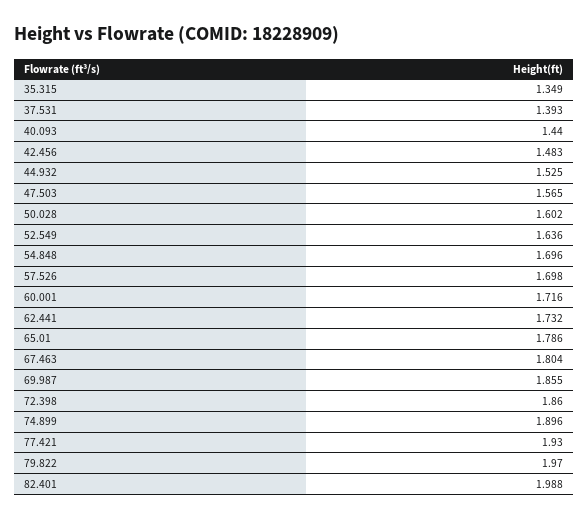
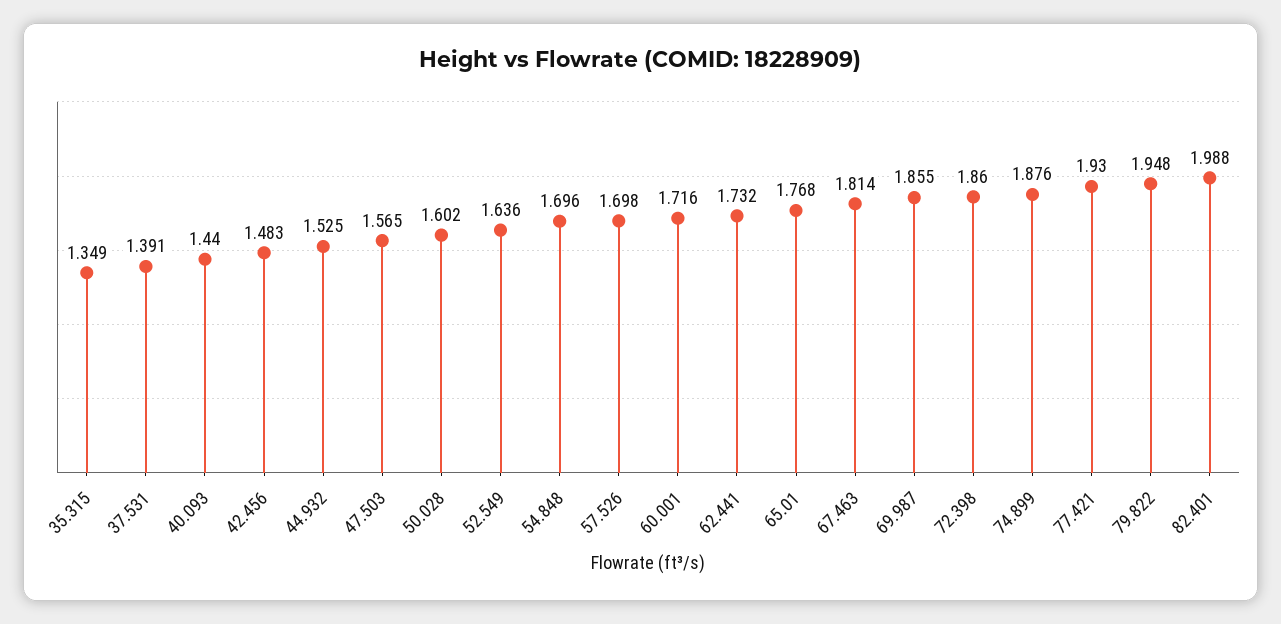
  {
    "35.315": 1.349,
-   "37.531": 1.393,
+   "37.531": 1.391,
    "40.093": 1.44,
    "42.456": 1.483,
    "44.932": 1.525,
    "47.503": 1.565,
    "50.028": 1.602,
    "52.549": 1.636,
    "54.848": 1.696,
    "57.526": 1.698,
    "60.001": 1.716,
    "62.441": 1.732,
-   "65.01": 1.786,
+   "65.01": 1.768,
-   "67.463": 1.804,
+   "67.463": 1.814,
    "69.987": 1.855,
    "72.398": 1.86,
-   "74.899": 1.896,
+   "74.899": 1.876,
    "77.421": 1.93,
-   "79.822": 1.97,
+   "79.822": 1.948,
    "82.401": 1.988
  }

